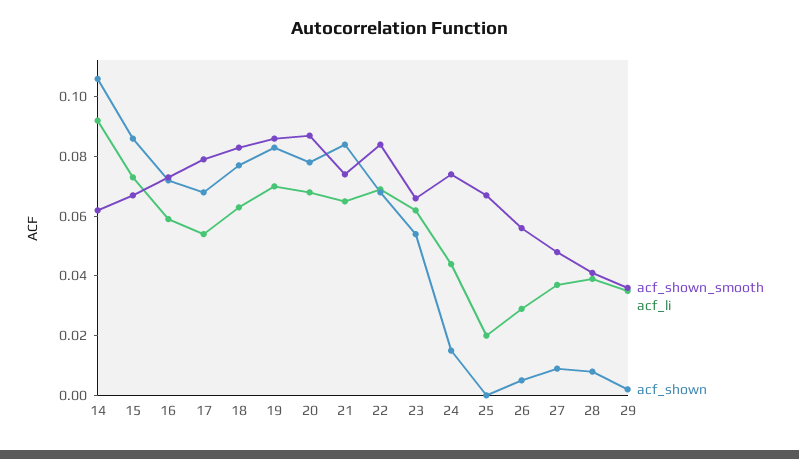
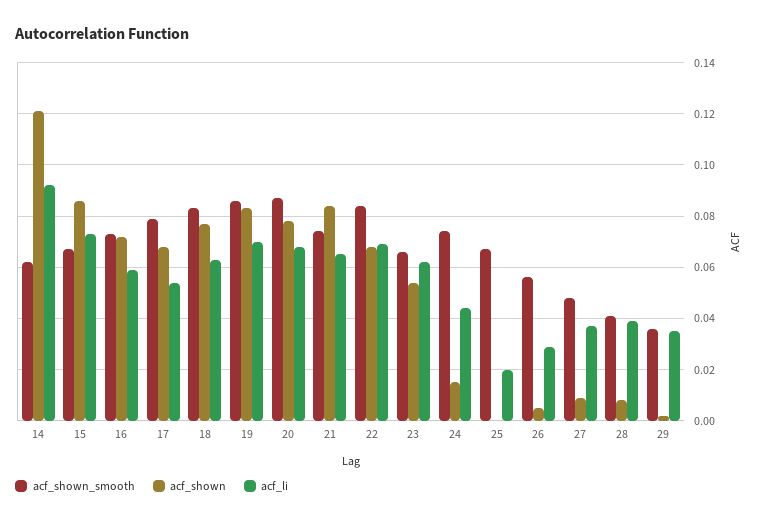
  {
    "acf_shown_smooth": {
      "14": 0.06,
      "15": 0.065,
      "16": 0.075,
      "17": 0.08,
      "18": 0.085,
      "19": 0.085,
      "20": 0.085,
      "21": 0.075,
      "22": 0.085,
      "23": 0.065,
      "24": 0.075,
      "25": 0.065,
      "26": 0.055,
      "27": 0.05,
      "28": 0.04,
      "29": 0.035
    },
    "acf_li": {
      "14": 0.09,
      "15": 0.075,
      "16": 0.06,
      "17": 0.055,
      "18": 0.065,
      "19": 0.07,
      "20": 0.07,
      "21": 0.065,
      "22": 0.07,
      "23": 0.06,
      "24": 0.045,
      "25": 0.02,
      "26": 0.03,
      "27": 0.035,
      "28": 0.04,
      "29": 0.035
    },
    "acf_shown": {
-     "14": 0.105,
+     "14": 0.12,
      "15": 0.085,
      "16": 0.07,
      "17": 0.07,
      "18": 0.075,
      "19": 0.085,
      "20": 0.08,
      "21": 0.085,
      "22": 0.07,
      "23": 0.055,
      "24": 0.015,
      "25": 0,
      "26": 0.005,
      "27": 0.01,
      "28": 0.01,
      "29": 0
    }
  }

